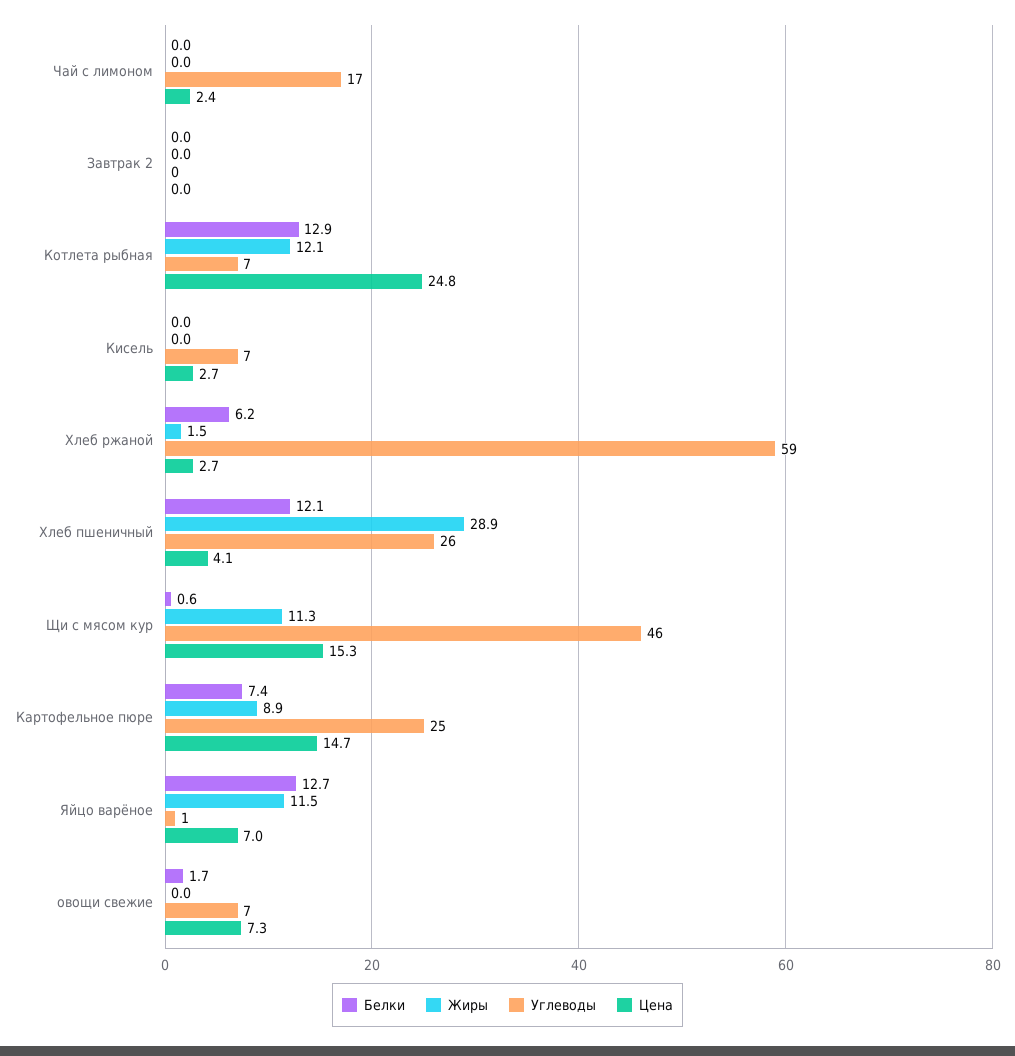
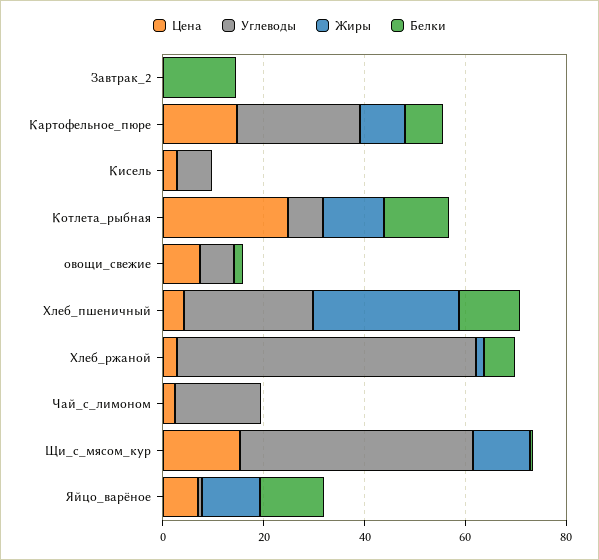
  {
    "Белки": {
      "Чай с лимоном": 0,
-     "Завтрак 2": 0,
+     "Завтрак 2": 15,
      "Котлета рыбная": 12.9,
      "Кисель": 0,
      "Хлеб ржаной": 6.2,
      "Хлеб пшеничный": 12.1,
      "Щи с мясом кур": 0.6,
      "Картофельное пюре": 7.4,
      "Яйцо варёное": 12.7,
      "овощи свежие": 1.7
    },
    "Жиры": {
      "Чай с лимоном": 0,
      "Завтрак 2": 0,
      "Котлета рыбная": 12.1,
      "Кисель": 0,
      "Хлеб ржаной": 1.5,
      "Хлеб пшеничный": 28.9,
      "Щи с мясом кур": 11.3,
      "Картофельное пюре": 8.9,
      "Яйцо варёное": 11.5,
      "овощи свежие": 0
    },
    "Углеводы": {
      "Чай с лимоном": 17,
      "Завтрак 2": 0,
      "Котлета рыбная": 7,
      "Кисель": 7,
      "Хлеб ржаной": 59,
      "Хлеб пшеничный": 26,
      "Щи с мясом кур": 46,
      "Картофельное пюре": 25,
      "Яйцо варёное": 1,
      "овощи свежие": 7
    },
    "Цена": {
      "Чай с лимоном": 2.4,
      "Завтрак 2": 0,
      "Котлета рыбная": 24.8,
      "Кисель": 2.7,
      "Хлеб ржаной": 2.7,
      "Хлеб пшеничный": 4.1,
      "Щи с мясом кур": 15.3,
      "Картофельное пюре": 14.7,
      "Яйцо варёное": 7,
      "овощи свежие": 7.3
    }
  }

